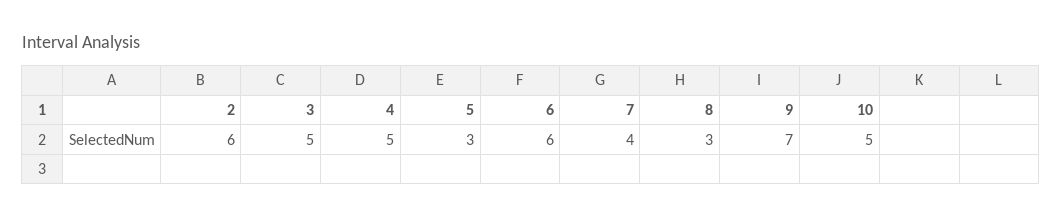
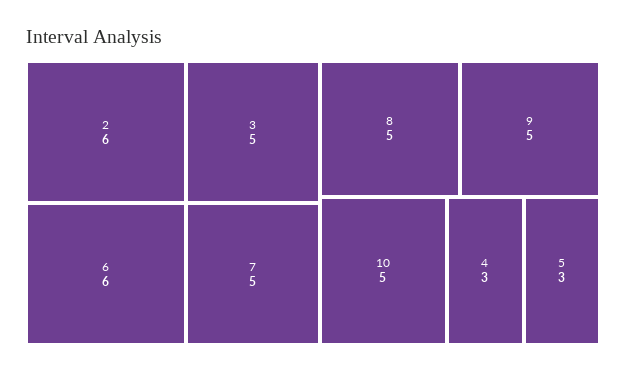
  {
    "2": 6,
    "3": 5,
-   "4": 5,
+   "4": 3,
    "5": 3,
    "6": 6,
-   "7": 4,
+   "7": 5,
-   "8": 3,
+   "8": 5,
-   "9": 7,
+   "9": 5,
    "10": 5
  }

